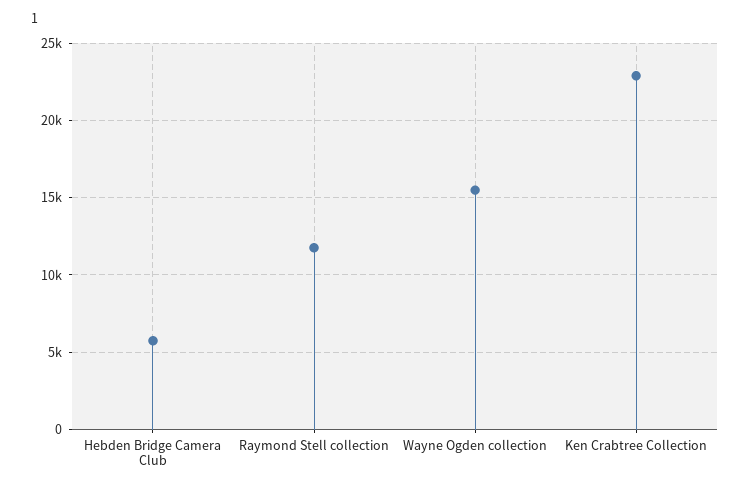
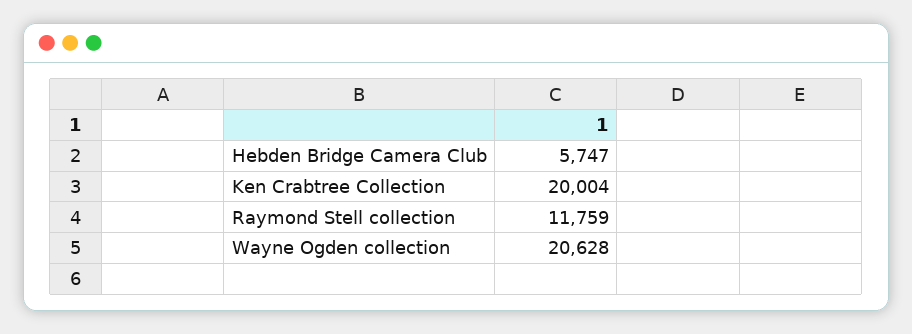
  {
    "Hebden Bridge Camera Club": 5747,
    "Raymond Stell collection": 11759,
-   "Wayne Ogden collection": 15500,
+   "Wayne Ogden collection": 20628,
-   "Ken Crabtree Collection": 23000
+   "Ken Crabtree Collection": 20004
  }

